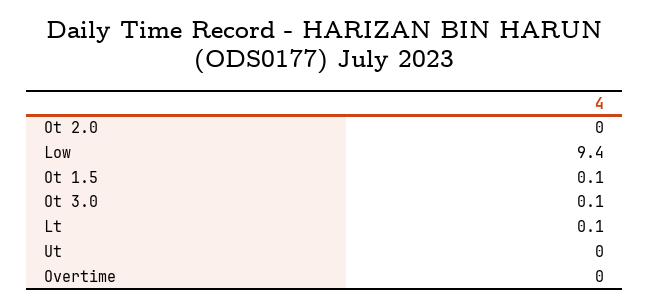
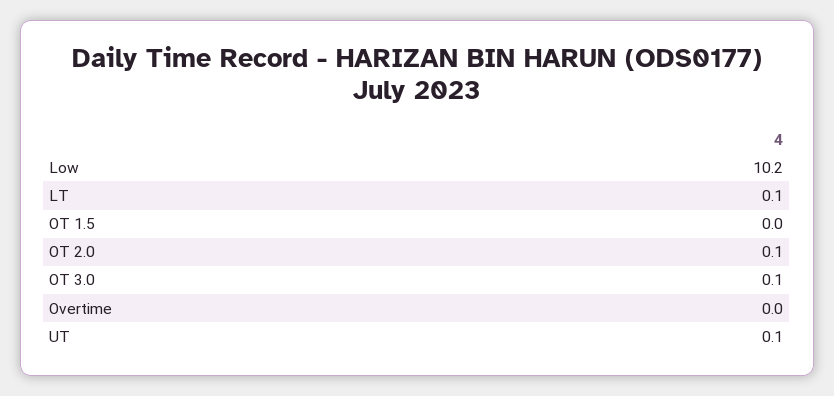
  {
-   "Ot 2.0": 0,
+   "Ot 2.0": 0.1,
-   "Low": 9.4,
+   "Low": 10.2,
-   "Ot 1.5": 0.1,
+   "Ot 1.5": 0,
    "Ot 3.0": 0.1,
    "Lt": 0.1,
-   "Ut": 0,
+   "Ut": 0.1,
    "Overtime": 0
  }

